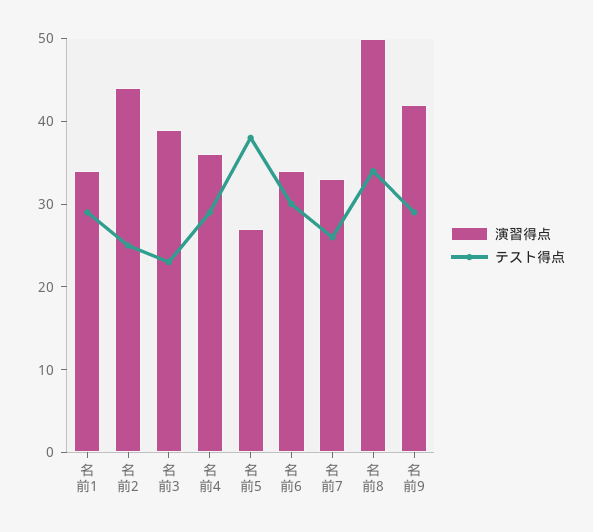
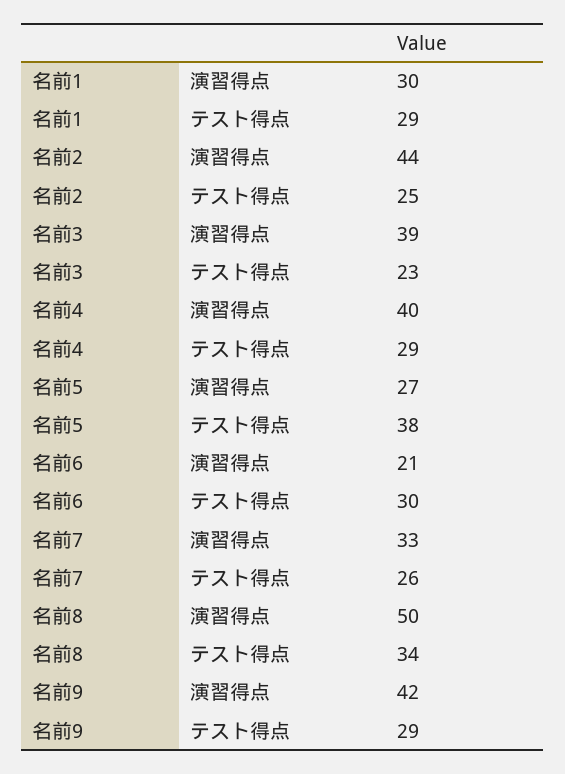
  {
    "演習得点": {
-     "名前1": 34,
+     "名前1": 30,
      "名前2": 44,
      "名前3": 39,
-     "名前4": 36,
+     "名前4": 40,
      "名前5": 27,
-     "名前6": 34,
+     "名前6": 21,
      "名前7": 33,
      "名前8": 50,
      "名前9": 42
    },
    "テスト得点": {
      "名前1": 29,
      "名前2": 25,
      "名前3": 23,
      "名前4": 29,
      "名前5": 38,
      "名前6": 30,
      "名前7": 26,
      "名前8": 34,
      "名前9": 29
    }
  }

